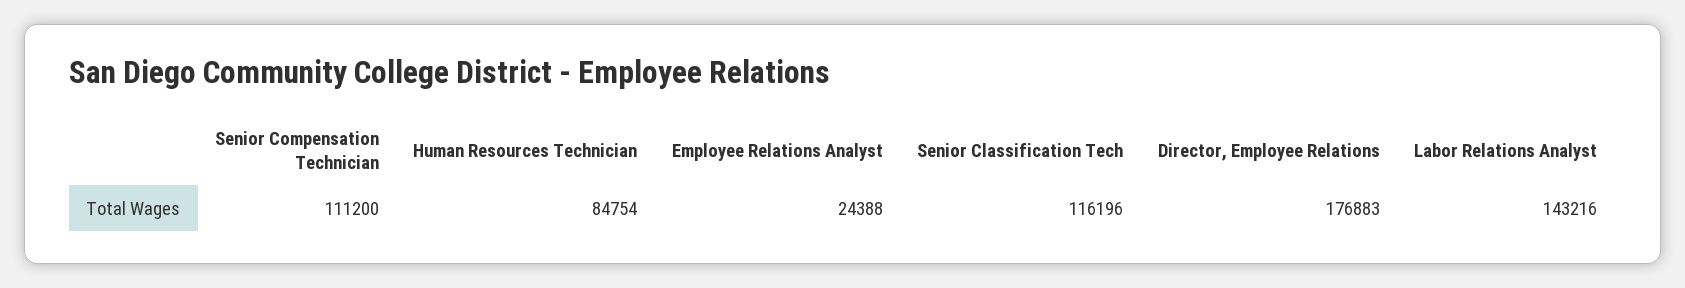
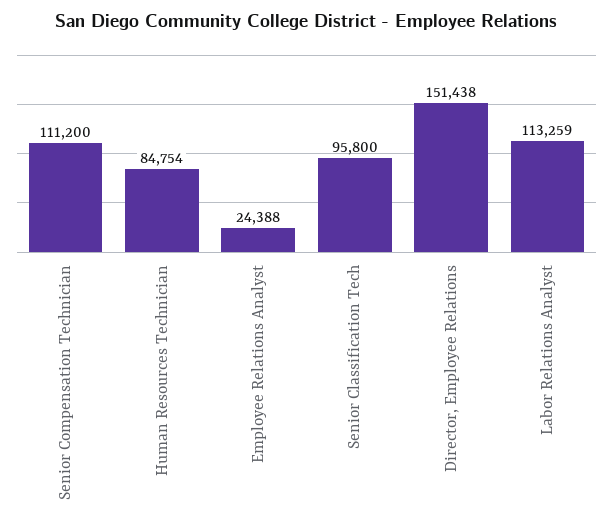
  {
    "Senior Compensation Technician": 111200,
    "Human Resources Technician": 84754,
    "Employee Relations Analyst": 24388,
-   "Senior Classification Tech": 116196,
+   "Senior Classification Tech": 95800,
-   "Director, Employee Relations": 176883,
+   "Director, Employee Relations": 151438,
-   "Labor Relations Analyst": 143216
+   "Labor Relations Analyst": 113259
  }

